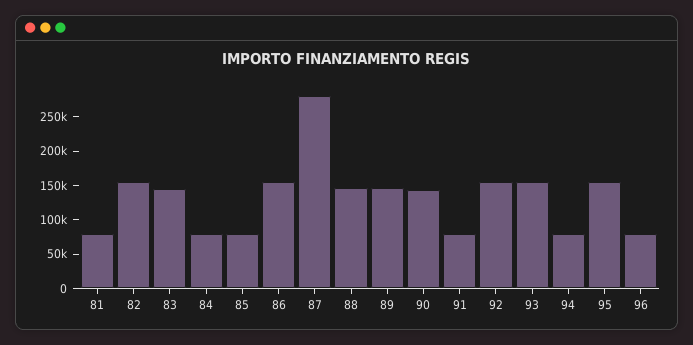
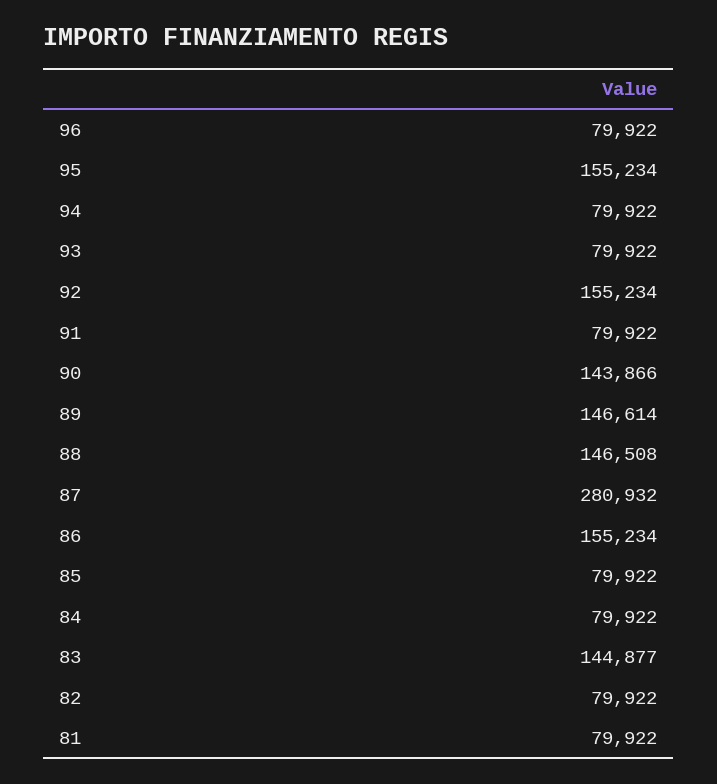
  {
    "81": 79922,
-   "82": 150000,
+   "82": 79922,
    "83": 144877,
    "84": 79922,
    "85": 79922,
    "86": 155234,
    "87": 280932,
    "88": 146508,
    "89": 146614,
    "90": 143866,
    "91": 79922,
    "92": 155234,
-   "93": 150000,
+   "93": 79922,
    "94": 79922,
    "95": 155234,
    "96": 79922
  }

